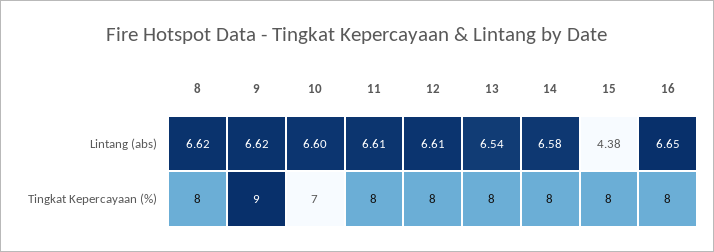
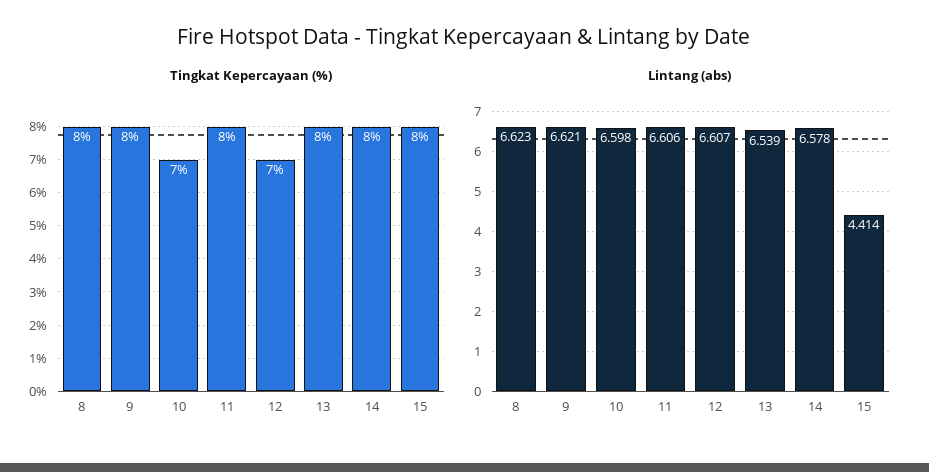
  {
    "Lintang (abs)": {
      "8": 6.623,
      "9": 6.621,
      "10": 6.598,
      "11": 6.606,
      "12": 6.607,
      "13": 6.539,
      "14": 6.578,
-     "15": 4.38,
+     "15": 4.414
-     "16": 6.65
    },
    "Tingkat Kepercayaan (%)": {
      "8": 8,
-     "9": 9,
+     "9": 8,
      "10": 7,
      "11": 8,
-     "12": 8,
+     "12": 7,
      "13": 8,
      "14": 8,
-     "15": 8,
+     "15": 8
-     "16": 8
    }
  }

